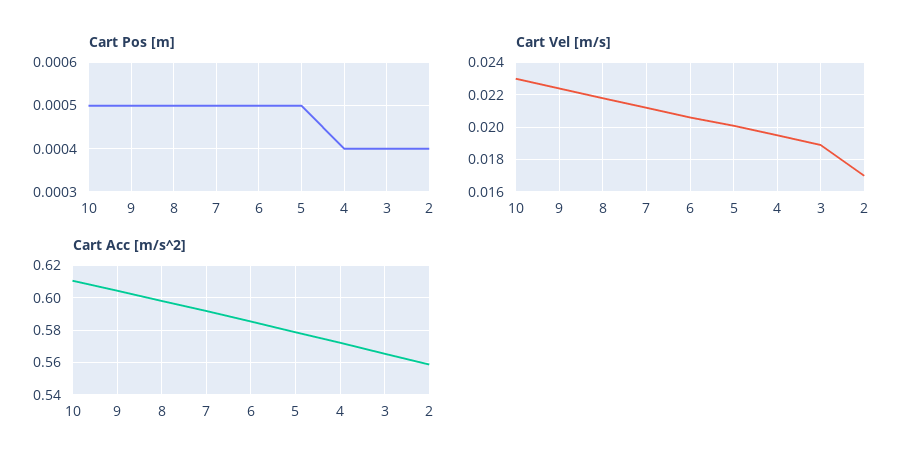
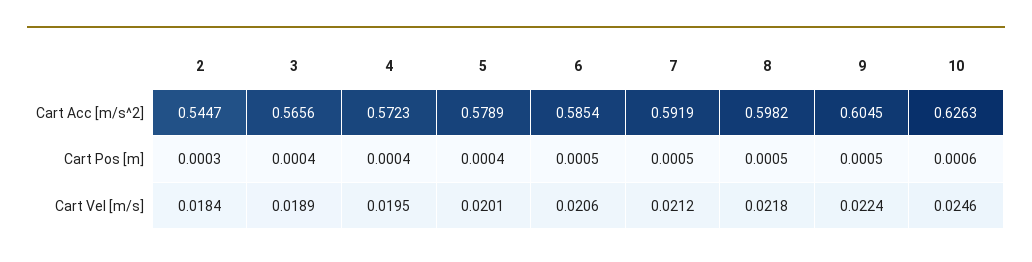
  {
    "Cart Pos [m]": {
-     "10": 0.0005,
+     "10": 0.0006,
      "9": 0.0005,
      "8": 0.0005,
      "7": 0.0005,
      "6": 0.0005,
-     "5": 0.0005,
+     "5": 0.0004,
      "4": 0.0004,
      "3": 0.0004,
-     "2": 0.0004
+     "2": 0.0003
    },
    "Cart Vel [m/s]": {
-     "10": 0.023,
+     "10": 0.0246,
      "9": 0.0224,
      "8": 0.0218,
      "7": 0.0212,
      "6": 0.0206,
      "5": 0.0201,
      "4": 0.0195,
      "3": 0.0189,
-     "2": 0.017
+     "2": 0.0184
    },
    "Cart Acc [m/s^2]": {
-     "10": 0.61,
+     "10": 0.6263,
      "9": 0.6045,
      "8": 0.5982,
      "7": 0.5919,
      "6": 0.5854,
      "5": 0.5789,
      "4": 0.5723,
      "3": 0.5656,
-     "2": 0.56
+     "2": 0.5447
    }
  }

